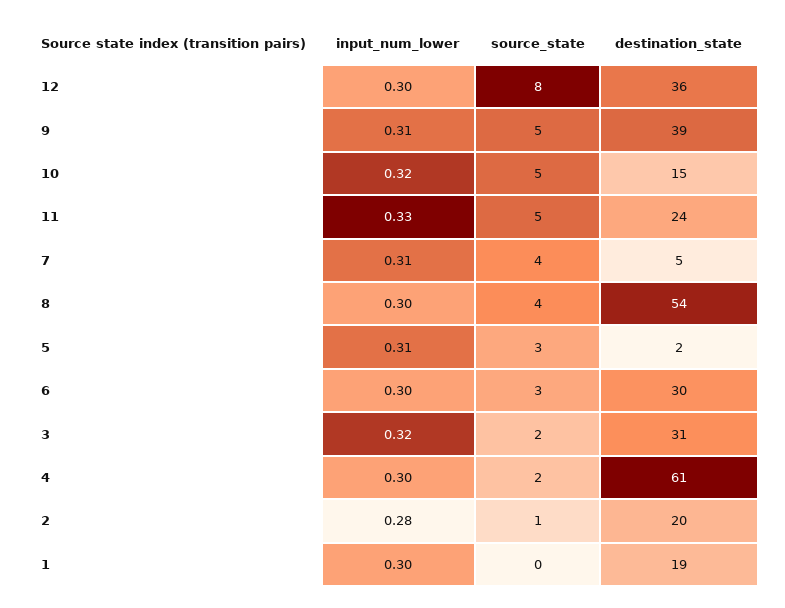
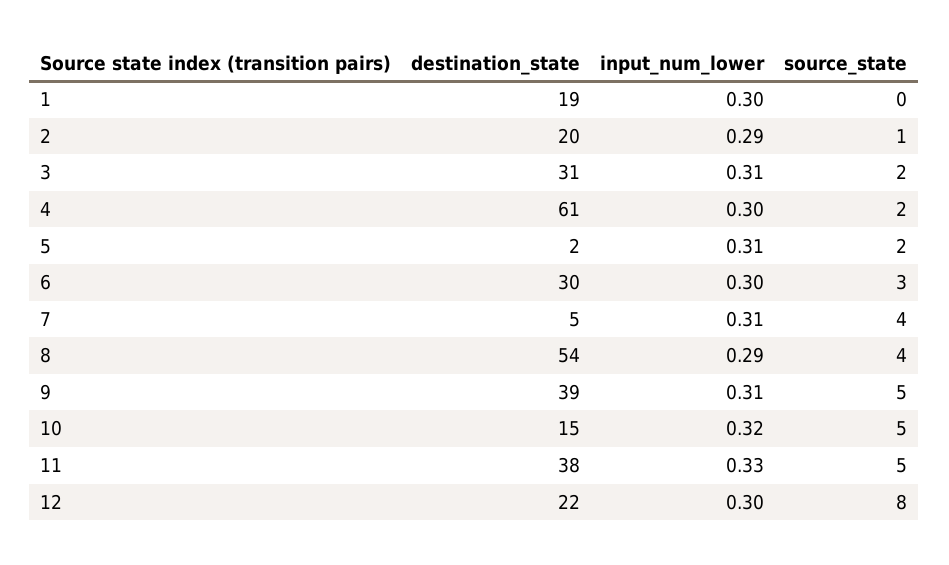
  {
    "input_num_lower": {
      "12": 0.3,
      "9": 0.31,
      "10": 0.32,
      "11": 0.33,
      "7": 0.31,
-     "8": 0.3,
+     "8": 0.29,
      "5": 0.31,
      "6": 0.3,
-     "3": 0.32,
+     "3": 0.31,
      "4": 0.3,
-     "2": 0.28,
+     "2": 0.29,
      "1": 0.3
    },
    "source_state": {
      "12": 8,
      "9": 5,
      "10": 5,
      "11": 5,
      "7": 4,
      "8": 4,
-     "5": 3,
+     "5": 2,
      "6": 3,
      "3": 2,
      "4": 2,
      "2": 1,
      "1": 0
    },
    "destination_state": {
-     "12": 36,
+     "12": 22,
      "9": 39,
      "10": 15,
-     "11": 24,
+     "11": 38,
      "7": 5,
      "8": 54,
      "5": 2,
      "6": 30,
      "3": 31,
      "4": 61,
      "2": 20,
      "1": 19
    }
  }

